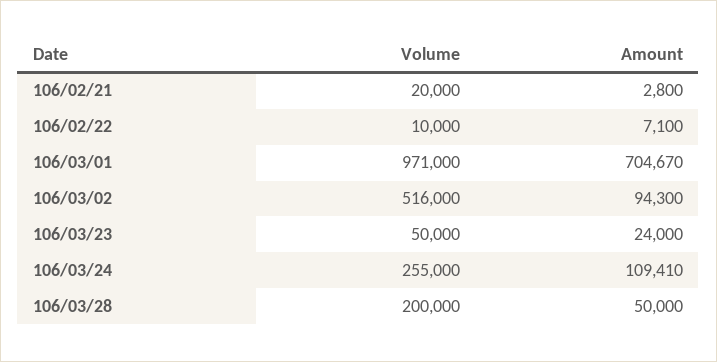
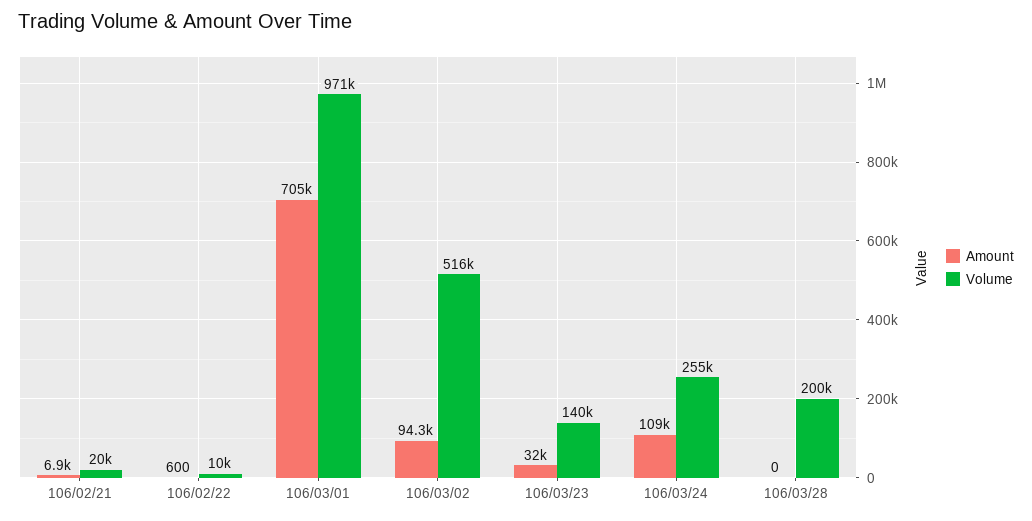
  {
    "Volume": {
      "106/02/21": 20000,
      "106/02/22": 10000,
      "106/03/01": 971000,
      "106/03/02": 516000,
-     "106/03/23": 50000,
+     "106/03/23": 140000,
      "106/03/24": 255000,
      "106/03/28": 200000
    },
    "Amount": {
-     "106/02/21": 2800,
+     "106/02/21": 6900,
-     "106/02/22": 7100,
+     "106/02/22": 600,
      "106/03/01": 704670,
      "106/03/02": 94300,
-     "106/03/23": 24000,
+     "106/03/23": 32000,
      "106/03/24": 109410,
-     "106/03/28": 50000
+     "106/03/28": 0
    }
  }

